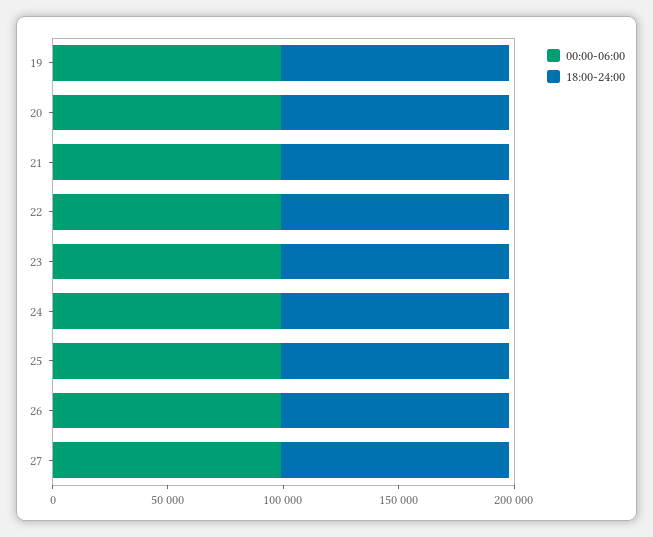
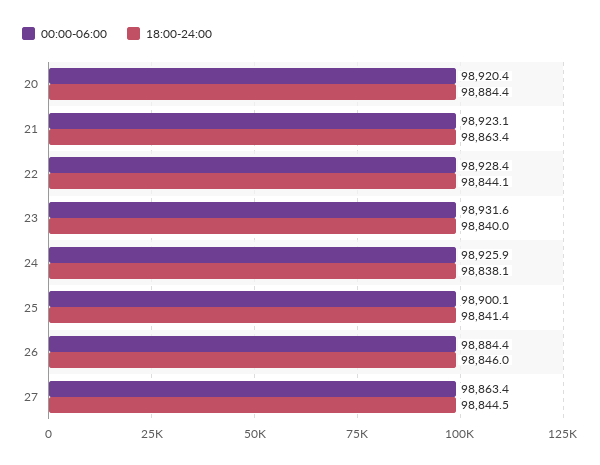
  {
    "00:00-06:00": {
-     "19": 100000,
      "20": 98920.4,
      "21": 98923.1,
      "22": 98928.4,
      "23": 98931.6,
      "24": 98925.9,
      "25": 98900.1,
      "26": 98884.4,
      "27": 98863.4
    },
    "18:00-24:00": {
-     "19": 100000,
      "20": 98884.4,
      "21": 98863.4,
      "22": 98844.1,
      "23": 98840,
      "24": 98838.1,
      "25": 98841.4,
      "26": 98846,
      "27": 98844.5
    }
  }

